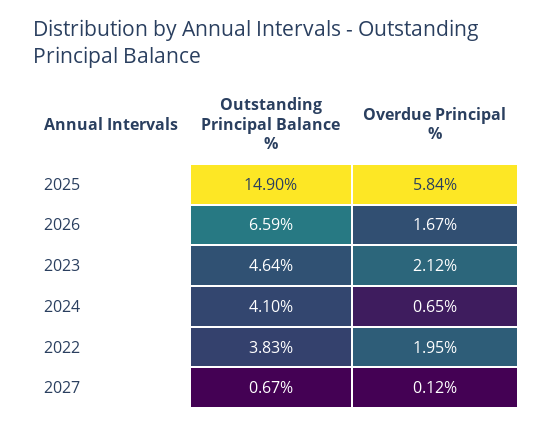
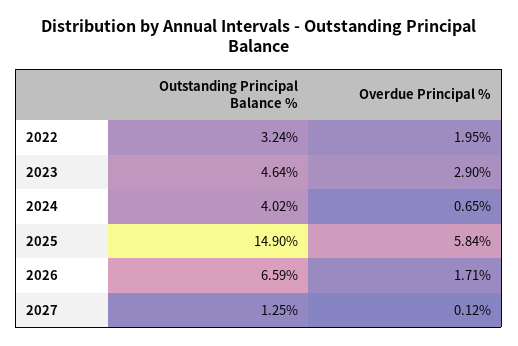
  {
    "Outstanding Principal Balance %": {
      "2025": 14.9,
      "2026": 6.59,
      "2023": 4.64,
-     "2024": 4.1,
+     "2024": 4.02,
-     "2022": 3.83,
+     "2022": 3.24,
-     "2027": 0.67
+     "2027": 1.25
    },
    "Overdue Principal %": {
      "2025": 5.84,
-     "2026": 1.67,
+     "2026": 1.71,
-     "2023": 2.12,
+     "2023": 2.9,
      "2024": 0.65,
      "2022": 1.95,
      "2027": 0.12
    }
  }

